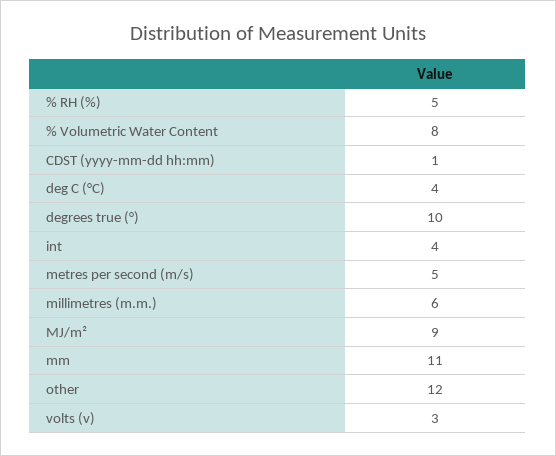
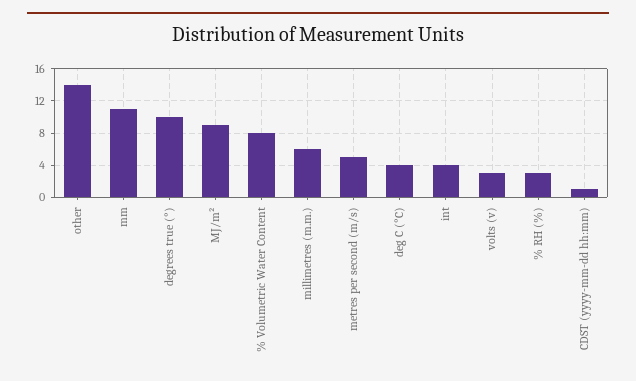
  {
-   "% RH (%)": 5,
+   "% RH (%)": 3,
    "% Volumetric Water Content": 8,
    "CDST (yyyy-mm-dd hh:mm)": 1,
    "deg C (°C)": 4,
    "degrees true (°)": 10,
    "int": 4,
    "metres per second (m/s)": 5,
    "millimetres (m.m.)": 6,
    "MJ/m²": 9,
    "mm": 11,
-   "other": 12,
+   "other": 14,
    "volts (v)": 3
  }

